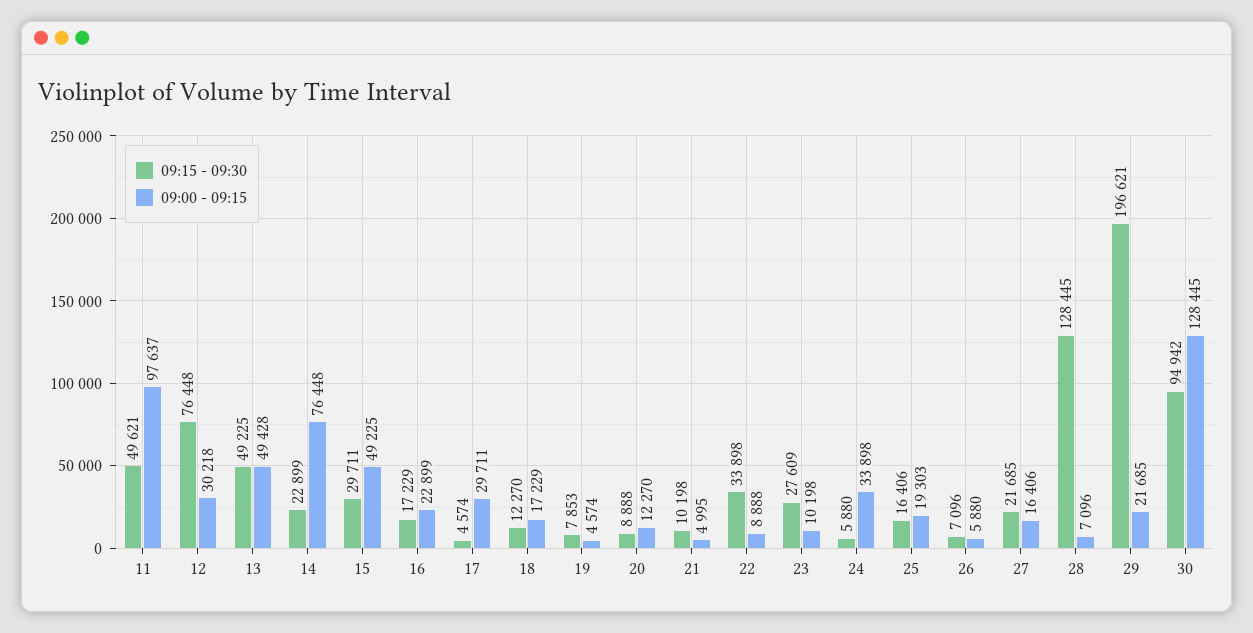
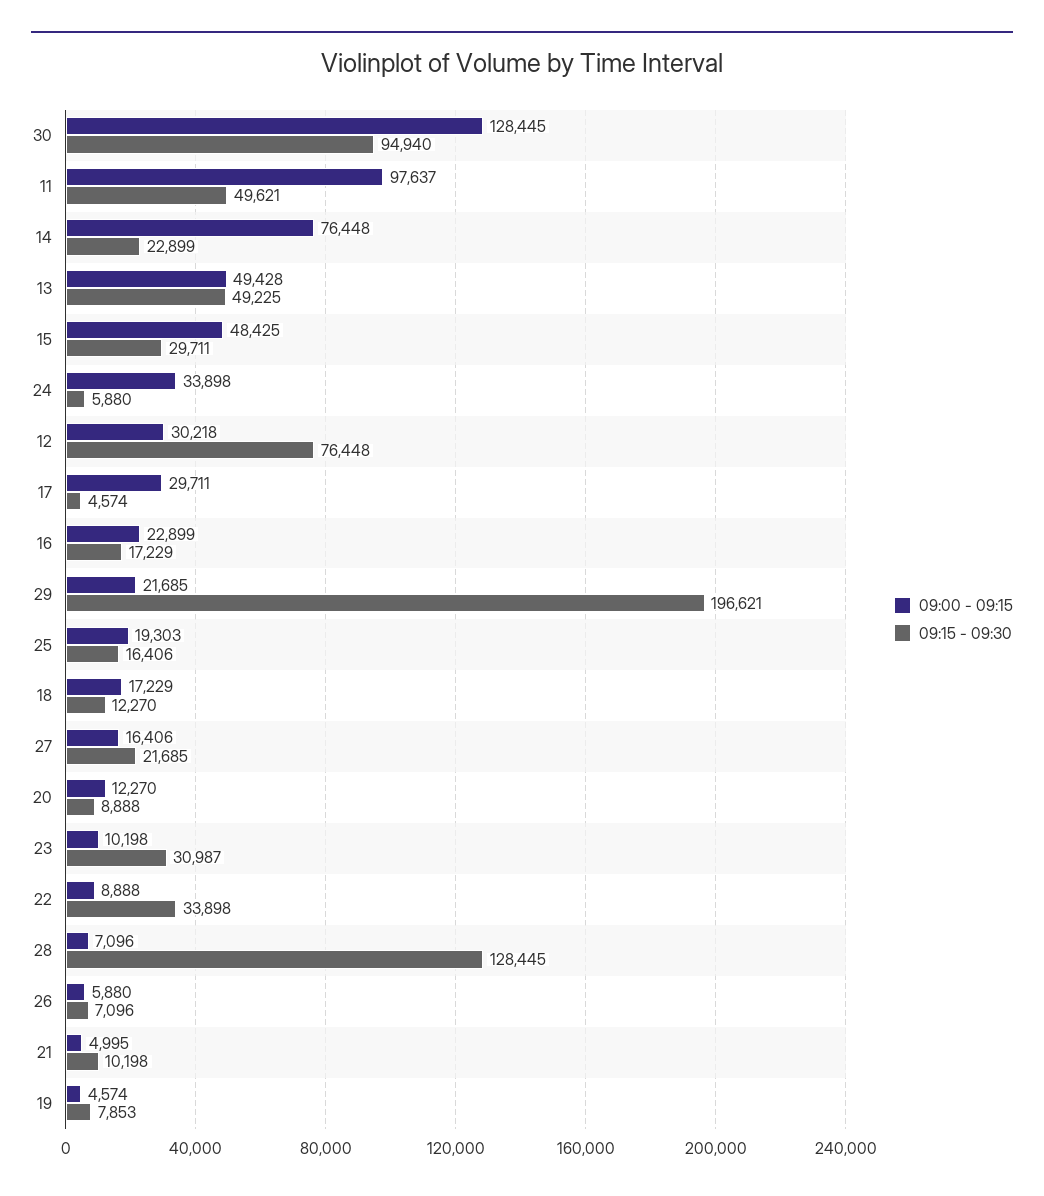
  {
    "09:15 - 09:30": {
      "11": 49621,
      "12": 76448,
      "13": 49225,
      "14": 22899,
      "15": 29711,
      "16": 17229,
      "17": 4574,
      "18": 12270,
      "19": 7853,
      "20": 8888,
      "21": 10198,
      "22": 33898,
-     "23": 27609,
+     "23": 30987,
      "24": 5880,
      "25": 16406,
      "26": 7096,
      "27": 21685,
      "28": 128445,
      "29": 196621,
-     "30": 94942
+     "30": 94940
    },
    "09:00 - 09:15": {
      "11": 97637,
      "12": 30218,
      "13": 49428,
      "14": 76448,
-     "15": 49225,
+     "15": 48425,
      "16": 22899,
      "17": 29711,
      "18": 17229,
      "19": 4574,
      "20": 12270,
      "21": 4995,
      "22": 8888,
      "23": 10198,
      "24": 33898,
      "25": 19303,
      "26": 5880,
      "27": 16406,
      "28": 7096,
      "29": 21685,
      "30": 128445
    }
  }

